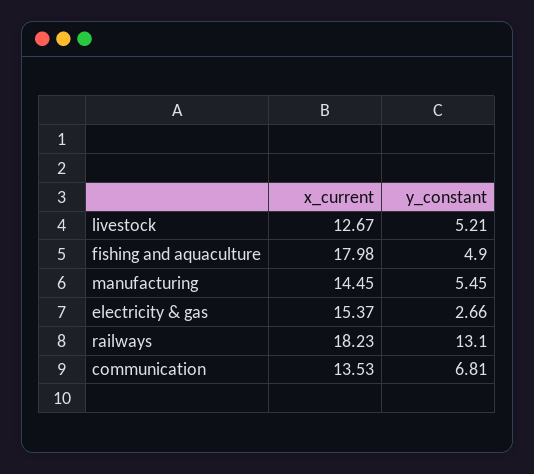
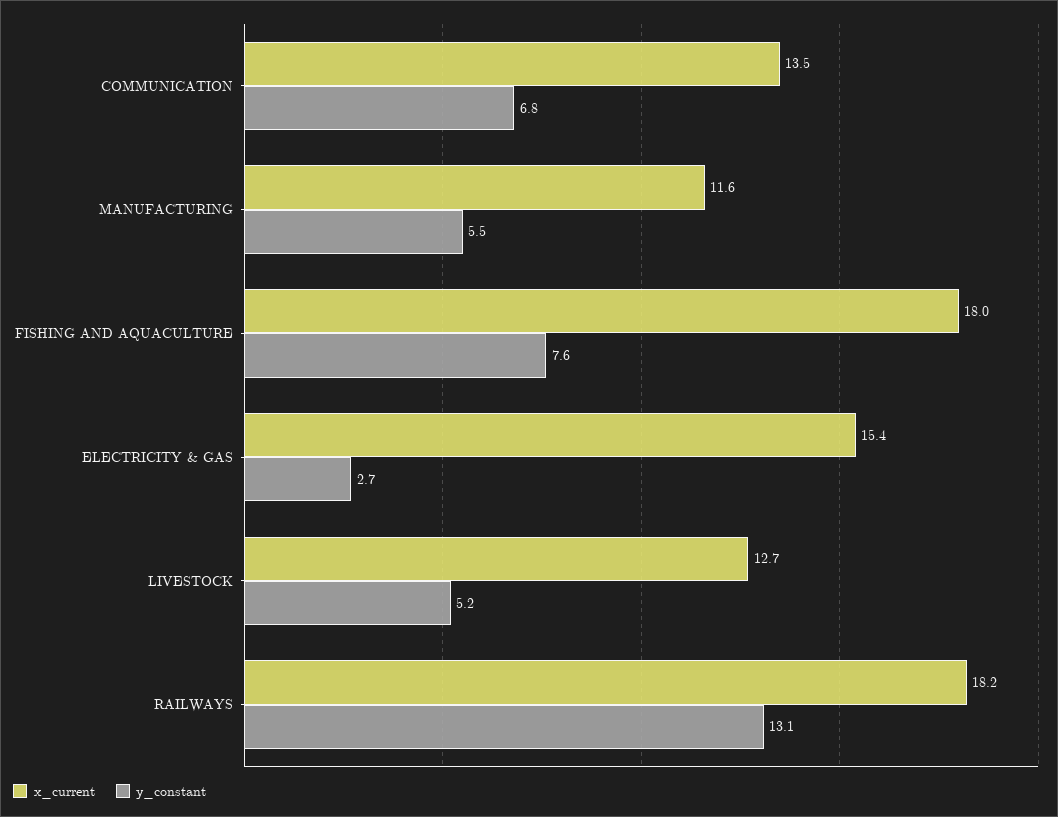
  {
    "x_current": {
      "livestock": 12.67,
      "fishing and aquaculture": 17.98,
-     "manufacturing": 14.45,
+     "manufacturing": 11.6,
      "electricity & gas": 15.37,
      "railways": 18.23,
      "communication": 13.53
    },
    "y_constant": {
      "livestock": 5.21,
-     "fishing and aquaculture": 4.9,
+     "fishing and aquaculture": 7.6,
      "manufacturing": 5.45,
      "electricity & gas": 2.66,
      "railways": 13.1,
      "communication": 6.81
    }
  }

